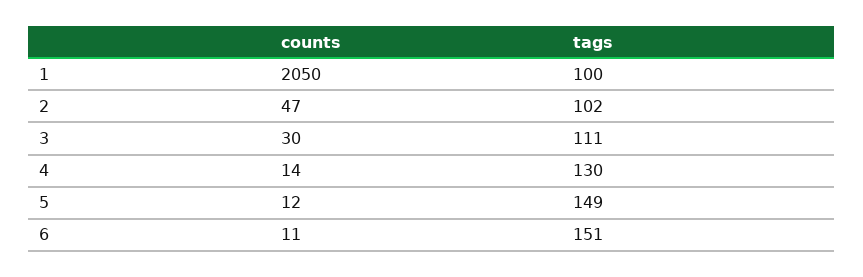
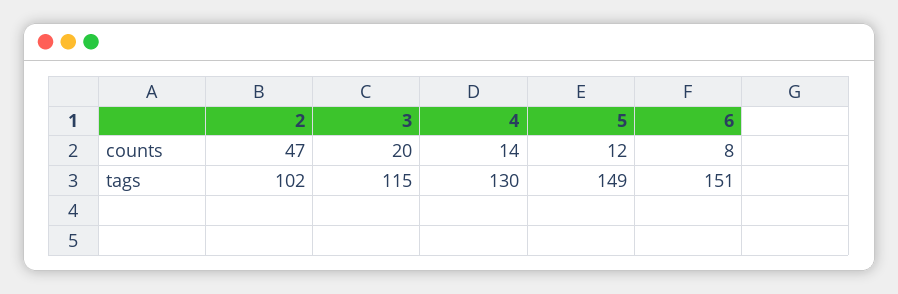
  {
    "counts": {
-     "1": 2050,
      "2": 47,
-     "3": 30,
+     "3": 20,
      "4": 14,
      "5": 12,
-     "6": 11
+     "6": 8
    },
    "tags": {
-     "1": 100,
      "2": 102,
-     "3": 111,
+     "3": 115,
      "4": 130,
      "5": 149,
      "6": 151
    }
  }

